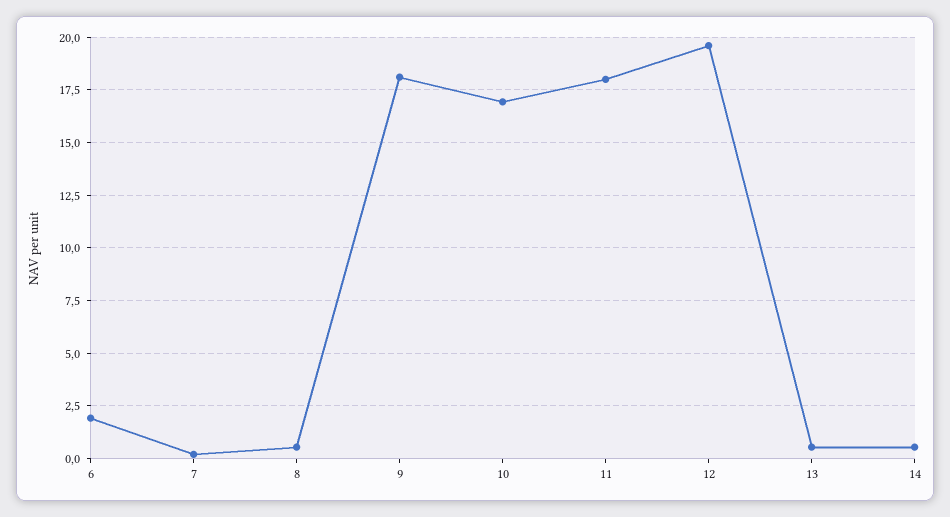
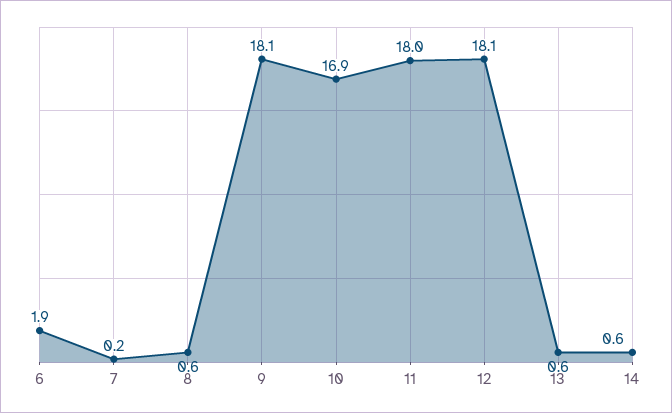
  {
    "6": 1.9,
    "7": 0.2,
    "8": 0.6,
    "9": 18.1,
    "10": 16.9,
    "11": 18,
-   "12": 19.5,
+   "12": 18.1,
    "13": 0.6,
    "14": 0.6
  }

